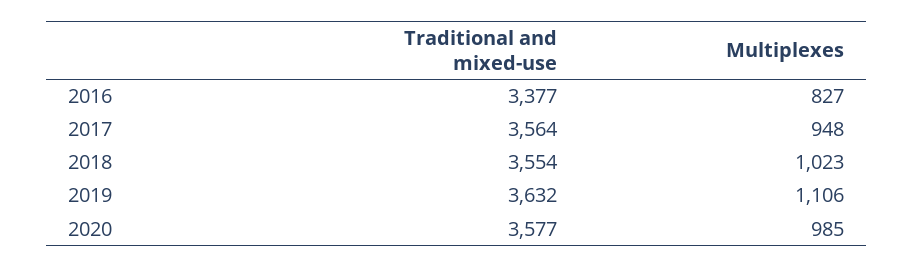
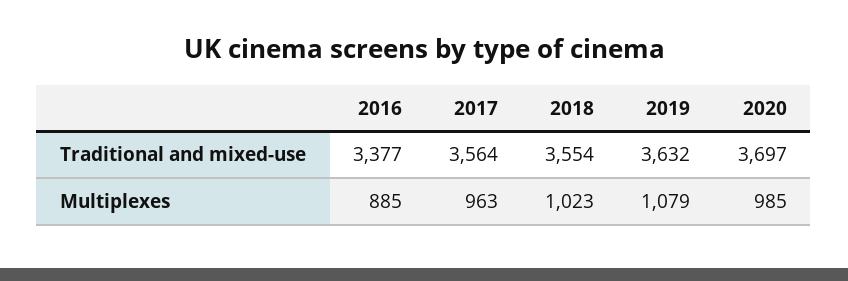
  {
    "Traditional and mixed-use": {
      "2016": 3377,
      "2017": 3564,
      "2018": 3554,
      "2019": 3632,
-     "2020": 3577
+     "2020": 3697
    },
    "Multiplexes": {
-     "2016": 827,
+     "2016": 885,
-     "2017": 948,
+     "2017": 963,
      "2018": 1023,
-     "2019": 1106,
+     "2019": 1079,
      "2020": 985
    }
  }

